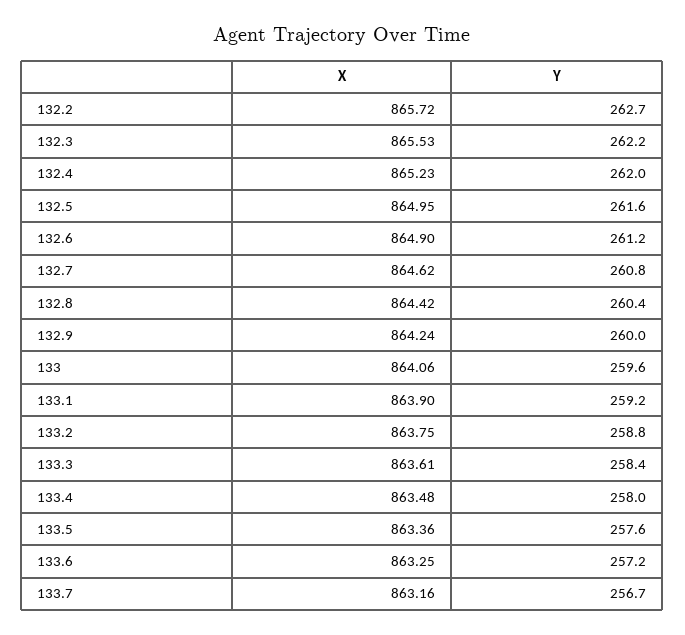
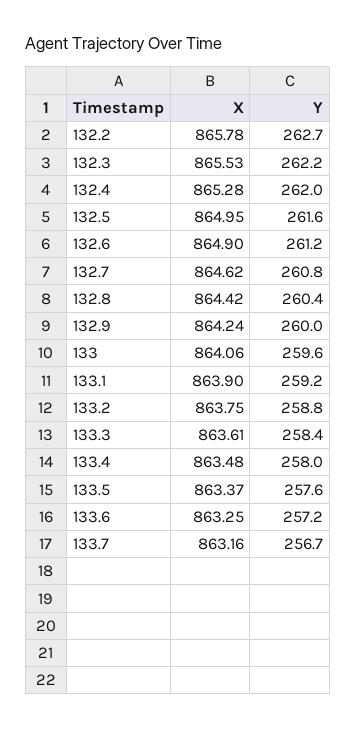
  {
    "X": {
-     "132.2": 865.72,
+     "132.2": 865.78,
      "132.3": 865.53,
-     "132.4": 865.23,
+     "132.4": 865.28,
      "132.5": 864.95,
      "132.6": 864.9,
      "132.7": 864.62,
      "132.8": 864.42,
      "132.9": 864.24,
      "133": 864.06,
      "133.1": 863.9,
      "133.2": 863.75,
      "133.3": 863.61,
      "133.4": 863.48,
-     "133.5": 863.36,
+     "133.5": 863.37,
      "133.6": 863.25,
      "133.7": 863.16
    },
    "Y": {
      "132.2": 262.7,
      "132.3": 262.2,
      "132.4": 262,
      "132.5": 261.6,
      "132.6": 261.2,
      "132.7": 260.8,
      "132.8": 260.4,
      "132.9": 260,
      "133": 259.6,
      "133.1": 259.2,
      "133.2": 258.8,
      "133.3": 258.4,
      "133.4": 258,
      "133.5": 257.6,
      "133.6": 257.2,
      "133.7": 256.7
    }
  }

